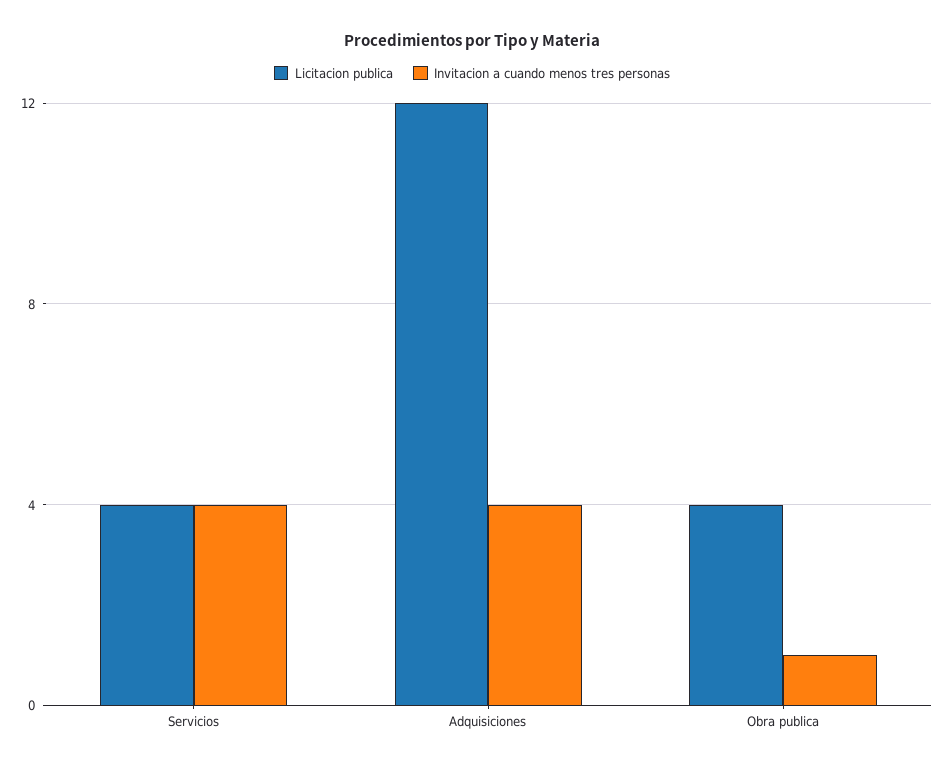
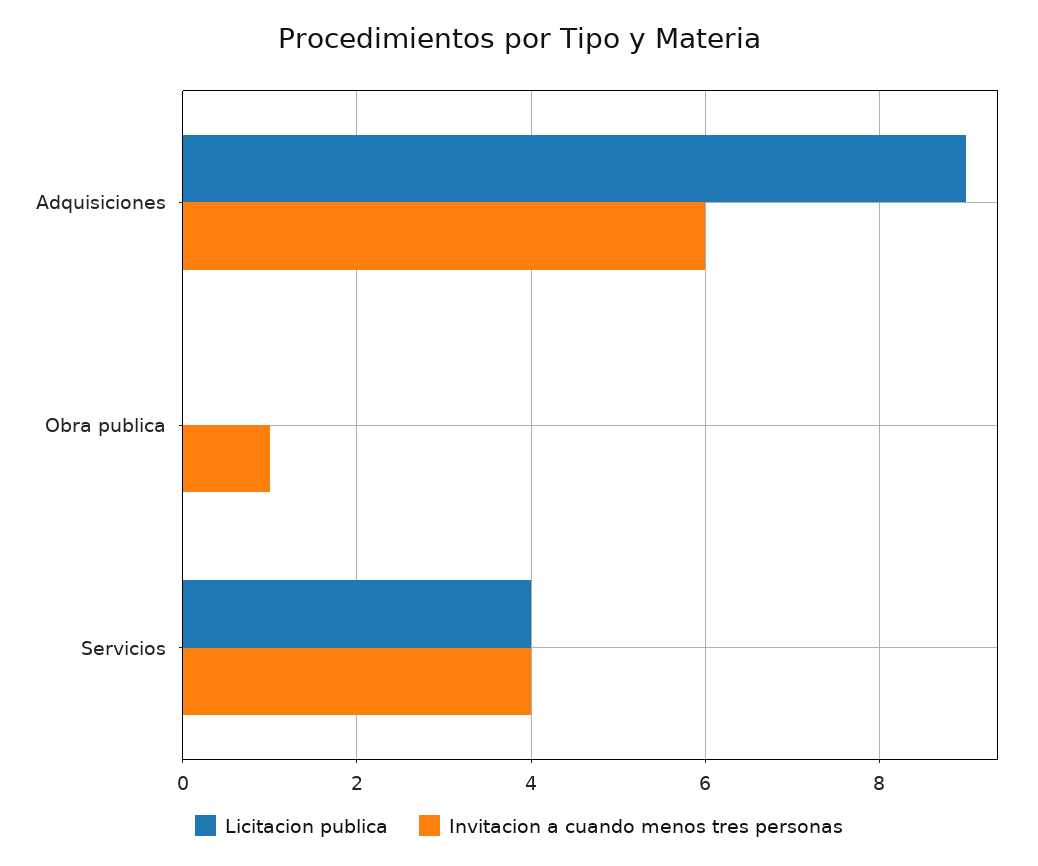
  {
    "Licitacion publica": {
      "Servicios": 4,
-     "Adquisiciones": 12,
+     "Adquisiciones": 9,
-     "Obra publica": 4
+     "Obra publica": 0
    },
    "Invitacion a cuando menos tres personas": {
      "Servicios": 4,
-     "Adquisiciones": 4,
+     "Adquisiciones": 6,
      "Obra publica": 1
    }
  }

